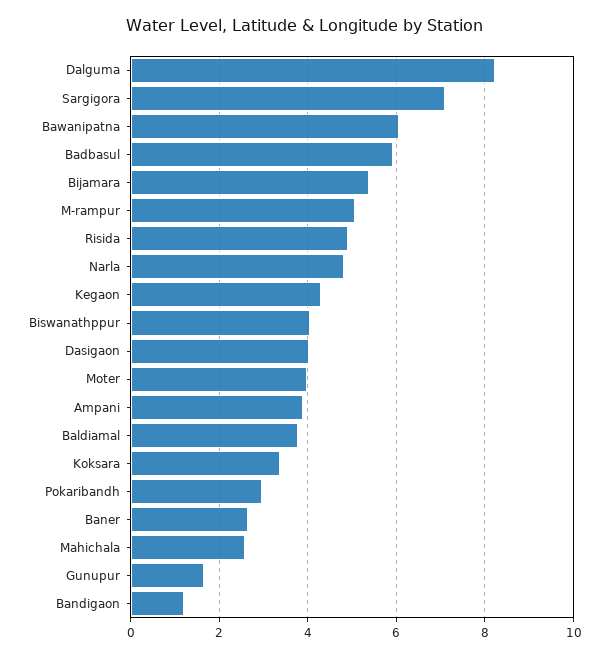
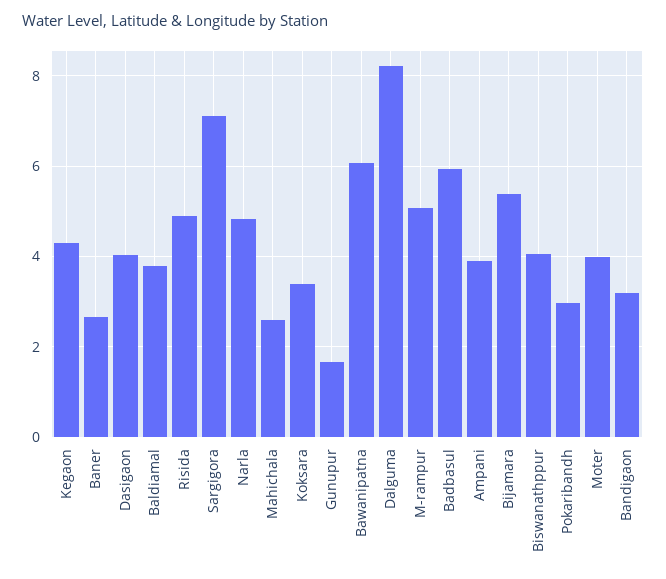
  {
    "Dalguma": 8.2,
    "Sargigora": 7.2,
    "Bawanipatna": 6,
    "Badbasul": 6,
    "Bijamara": 5.4,
    "M-rampur": 5,
    "Risida": 5,
    "Narla": 4.8,
    "Kegaon": 4.2,
    "Biswanathppur": 4,
    "Dasigaon": 4,
    "Moter": 4,
    "Ampani": 4,
    "Baldiamal": 3.8,
    "Koksara": 3.4,
    "Pokaribandh": 3,
    "Baner": 2.6,
    "Mahichala": 2.6,
    "Gunupur": 1.6,
-   "Bandigaon": 1.2
+   "Bandigaon": 3.2
  }

